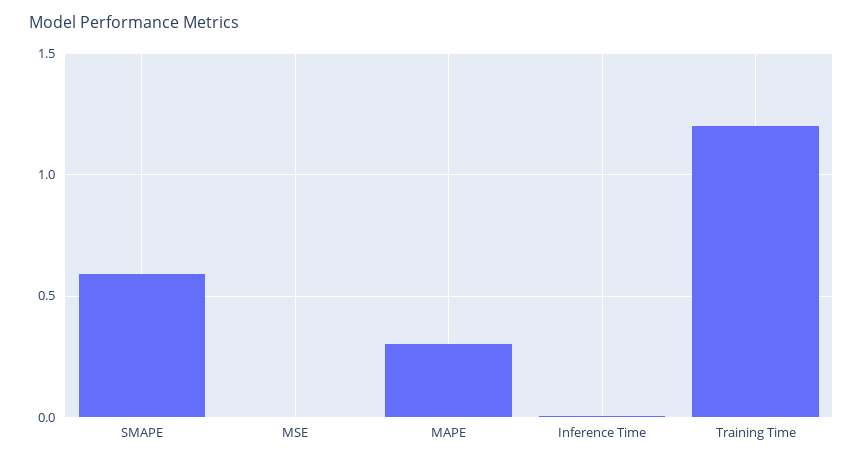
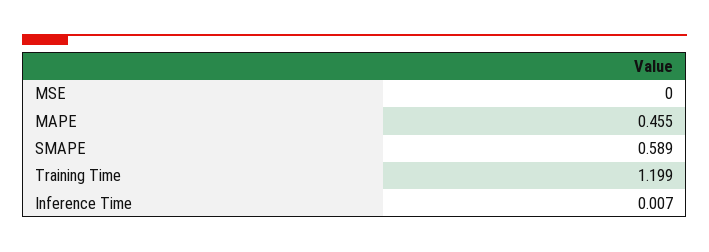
  {
    "SMAPE": 0.589,
    "MSE": 0,
-   "MAPE": 0.3,
+   "MAPE": 0.455,
    "Inference Time": 0.007,
    "Training Time": 1.199
  }

